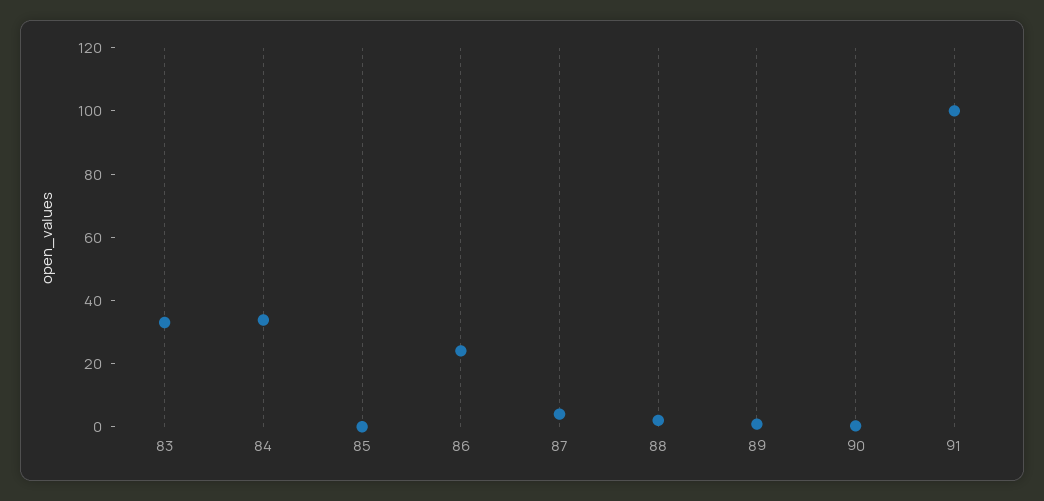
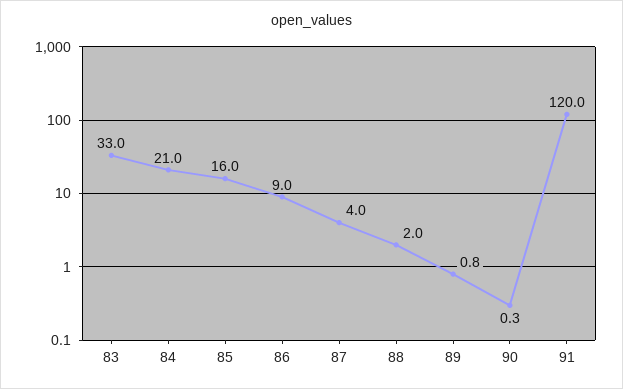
  {
    "83": 33,
-   "84": 35,
+   "84": 21,
-   "85": 0,
+   "85": 16,
-   "86": 25,
+   "86": 9,
    "87": 4,
    "88": 2,
    "89": 0.8,
    "90": 0.3,
-   "91": 100
+   "91": 120
  }

